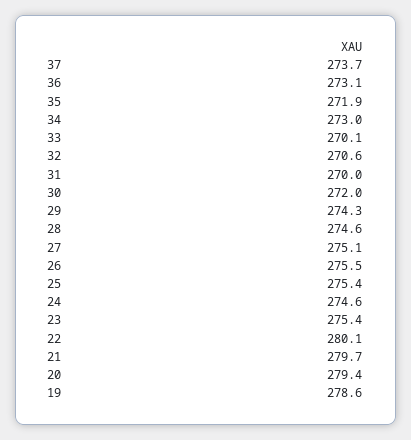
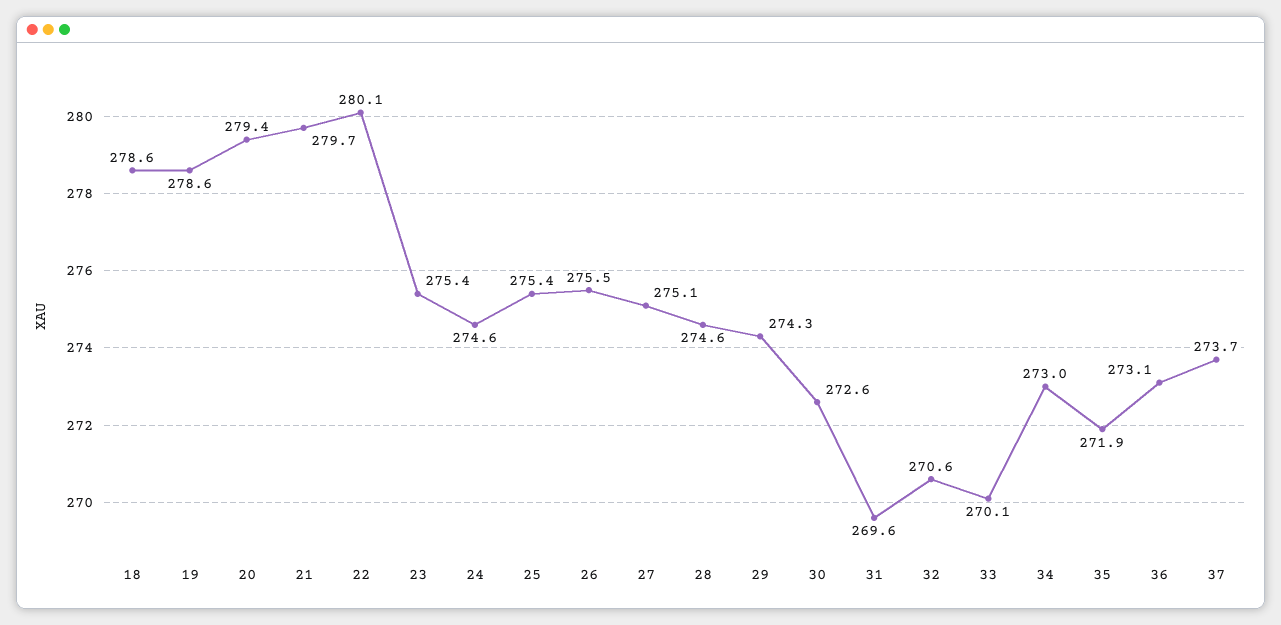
  {
    "37": 273.7,
    "36": 273.1,
    "35": 271.9,
    "34": 273,
    "33": 270.1,
    "32": 270.6,
-   "31": 270,
+   "31": 269.6,
-   "30": 272,
+   "30": 272.6,
    "29": 274.3,
    "28": 274.6,
    "27": 275.1,
    "26": 275.5,
    "25": 275.4,
    "24": 274.6,
    "23": 275.4,
    "22": 280.1,
    "21": 279.7,
    "20": 279.4,
-   "19": 278.6
+   "19": 278.6,
+   "18": 278.6
  }

